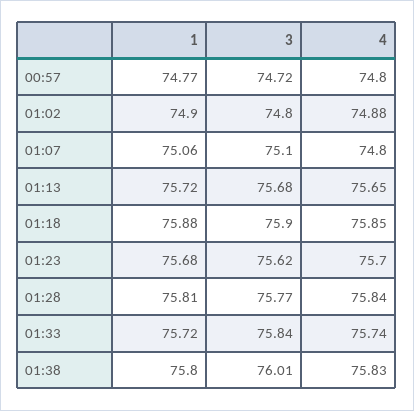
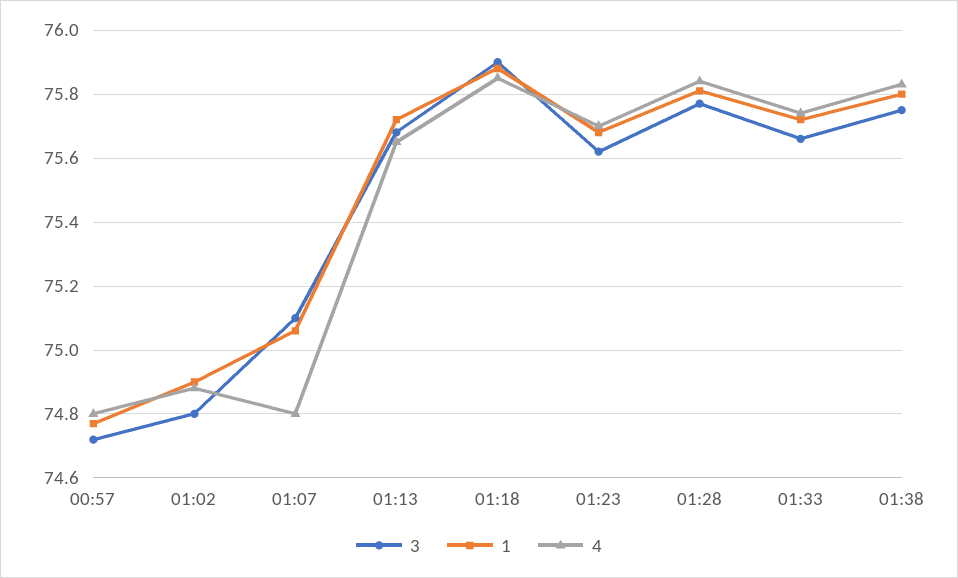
  {
    "1": {
      "00:57": 74.77,
      "01:02": 74.9,
      "01:07": 75.06,
      "01:13": 75.72,
      "01:18": 75.88,
      "01:23": 75.68,
      "01:28": 75.81,
      "01:33": 75.72,
      "01:38": 75.8
    },
    "3": {
      "00:57": 74.72,
      "01:02": 74.8,
      "01:07": 75.1,
      "01:13": 75.68,
      "01:18": 75.9,
      "01:23": 75.62,
      "01:28": 75.77,
-     "01:33": 75.84,
+     "01:33": 75.65,
-     "01:38": 76.01
+     "01:38": 75.75
    },
    "4": {
      "00:57": 74.8,
      "01:02": 74.88,
      "01:07": 74.8,
      "01:13": 75.65,
      "01:18": 75.85,
      "01:23": 75.7,
      "01:28": 75.84,
      "01:33": 75.74,
      "01:38": 75.83
    }
  }

